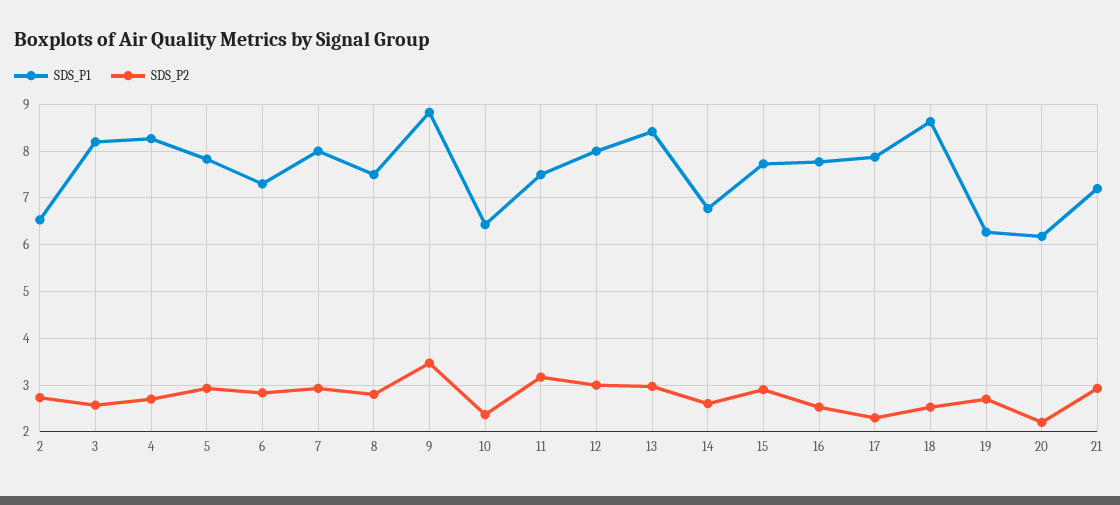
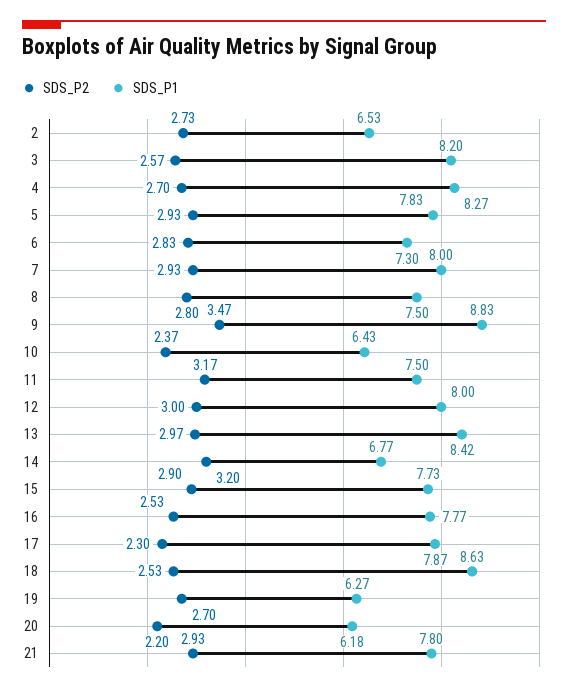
  {
    "SDS_P1": {
      "2": 6.53,
      "3": 8.2,
      "4": 8.27,
      "5": 7.83,
      "6": 7.3,
      "7": 8,
      "8": 7.5,
      "9": 8.83,
      "10": 6.43,
      "11": 7.5,
      "12": 8,
      "13": 8.42,
      "14": 6.77,
      "15": 7.73,
      "16": 7.77,
      "17": 7.87,
      "18": 8.63,
      "19": 6.27,
      "20": 6.18,
-     "21": 7.2
+     "21": 7.8
    },
    "SDS_P2": {
      "2": 2.73,
      "3": 2.57,
      "4": 2.7,
      "5": 2.93,
      "6": 2.83,
      "7": 2.93,
      "8": 2.8,
      "9": 3.47,
      "10": 2.37,
      "11": 3.17,
      "12": 3,
      "13": 2.97,
-     "14": 2.6,
+     "14": 3.2,
      "15": 2.9,
      "16": 2.53,
      "17": 2.3,
      "18": 2.53,
      "19": 2.7,
      "20": 2.2,
      "21": 2.93
    }
  }

